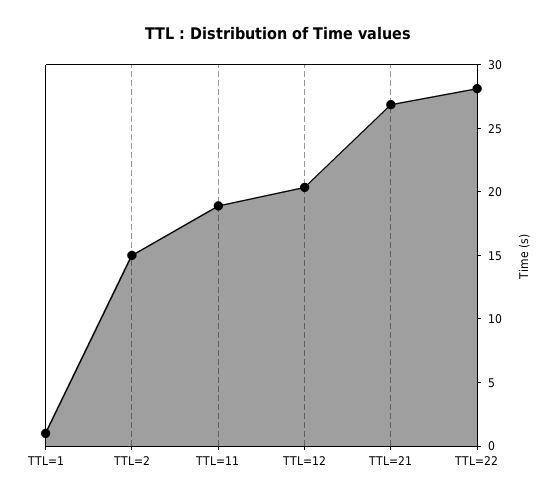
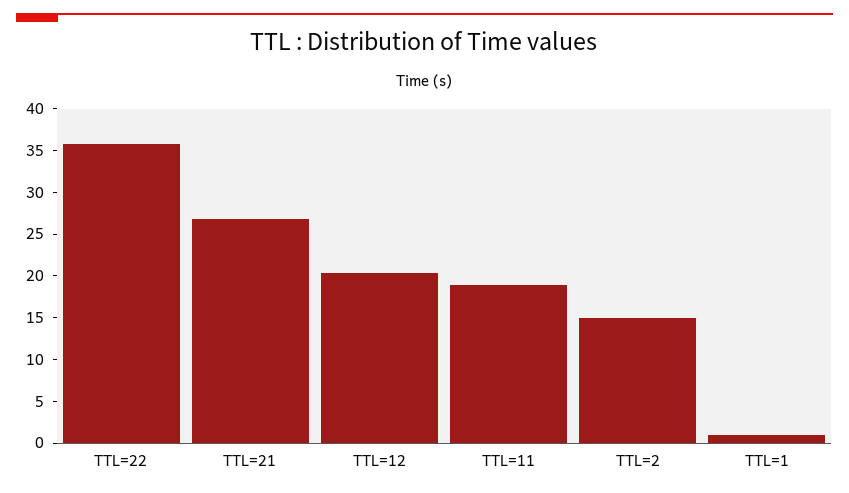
  {
    "TTL=1": 1,
    "TTL=2": 15,
    "TTL=11": 19,
    "TTL=12": 20,
    "TTL=21": 27,
-   "TTL=22": 28
+   "TTL=22": 36
  }

